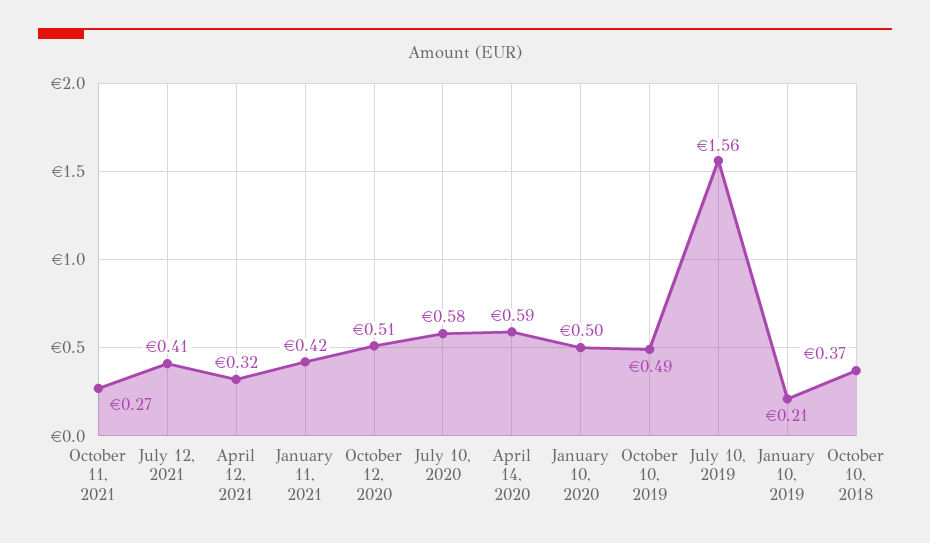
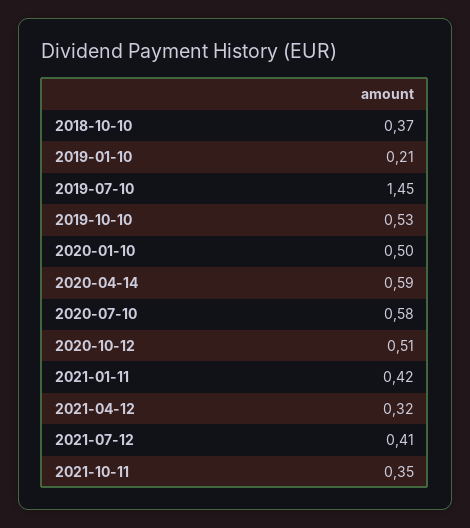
  {
-   "October 11, 2021": 0.27,
+   "October 11, 2021": 0.35,
    "July 12, 2021": 0.41,
    "April 12, 2021": 0.32,
    "January 11, 2021": 0.42,
    "October 12, 2020": 0.51,
    "July 10, 2020": 0.58,
    "April 14, 2020": 0.59,
    "January 10, 2020": 0.5,
-   "October 10, 2019": 0.49,
+   "October 10, 2019": 0.53,
-   "July 10, 2019": 1.56,
+   "July 10, 2019": 1.45,
    "January 10, 2019": 0.21,
    "October 10, 2018": 0.37
  }

